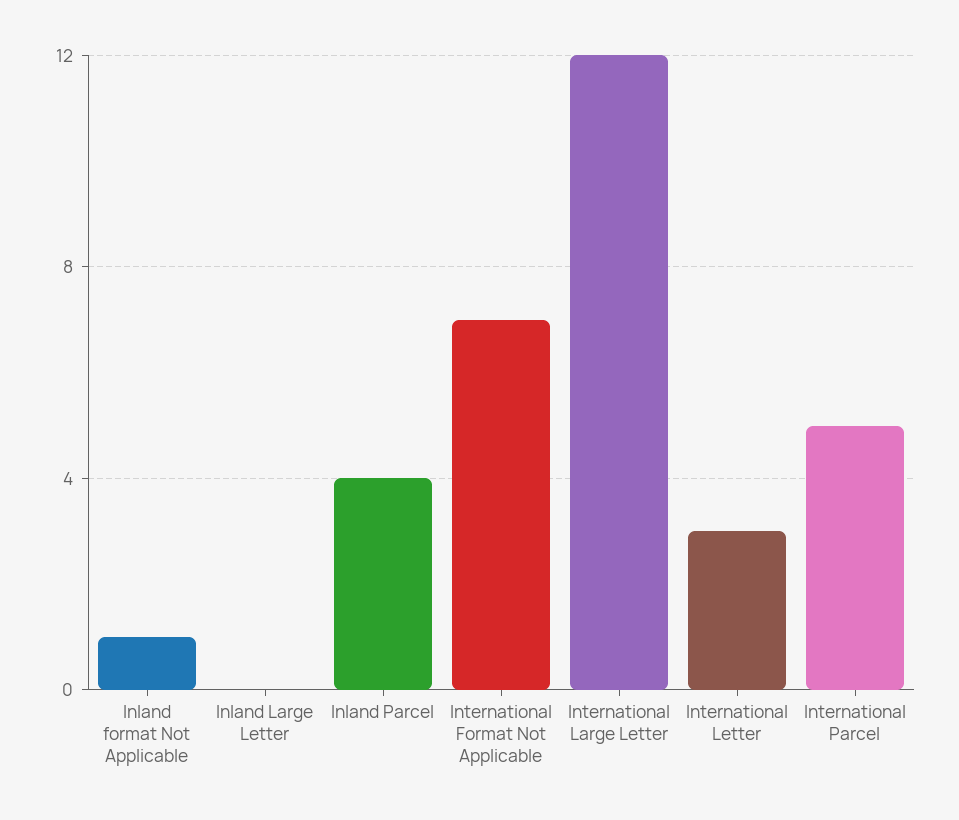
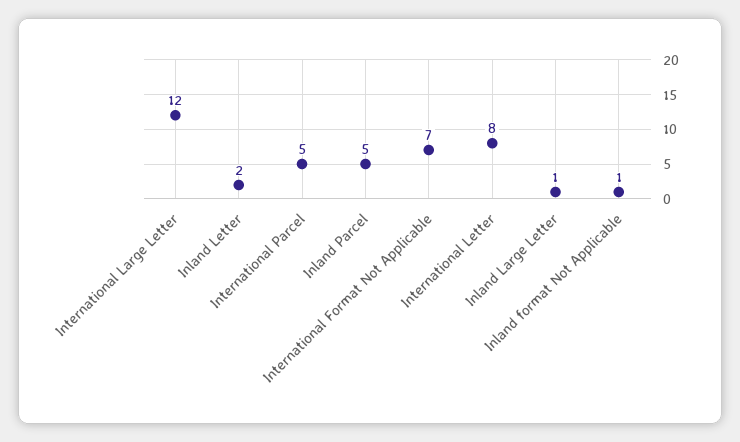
  {
    "Inland format Not Applicable": 1,
-   "Inland Large Letter": 0,
+   "Inland Large Letter": 1,
-   "Inland Parcel": 4,
+   "Inland Parcel": 5,
    "International Format Not Applicable": 7,
    "International Large Letter": 12,
-   "International Letter": 3,
+   "International Letter": 8,
-   "International Parcel": 5
+   "International Parcel": 5,
+   "Inland Letter": 2
  }

